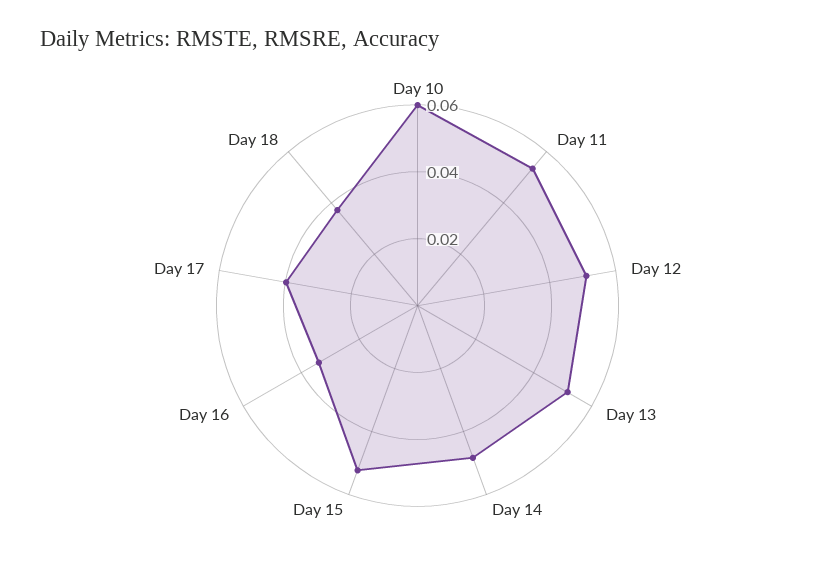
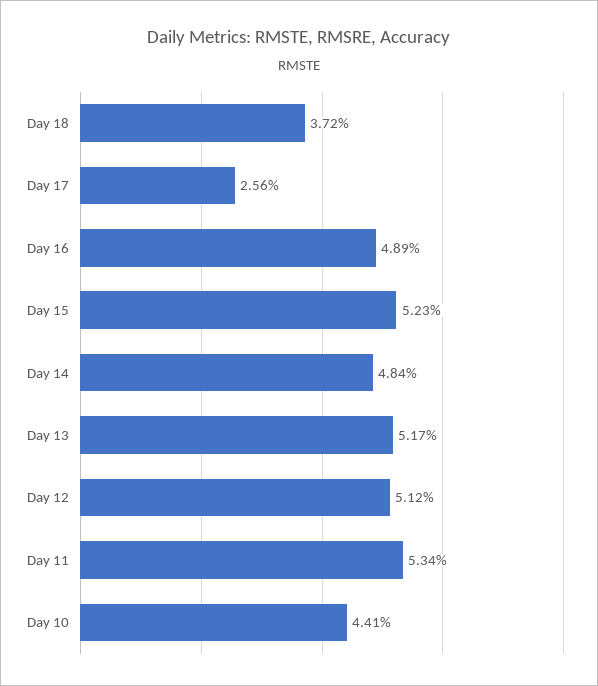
  {
-   "Day 10": 0.06,
+   "Day 10": 0.0441,
    "Day 11": 0.0534,
    "Day 12": 0.0512,
    "Day 13": 0.0517,
    "Day 14": 0.0484,
    "Day 15": 0.0523,
-   "Day 16": 0.035,
+   "Day 16": 0.0489,
-   "Day 17": 0.04,
+   "Day 17": 0.0256,
    "Day 18": 0.0372
  }

